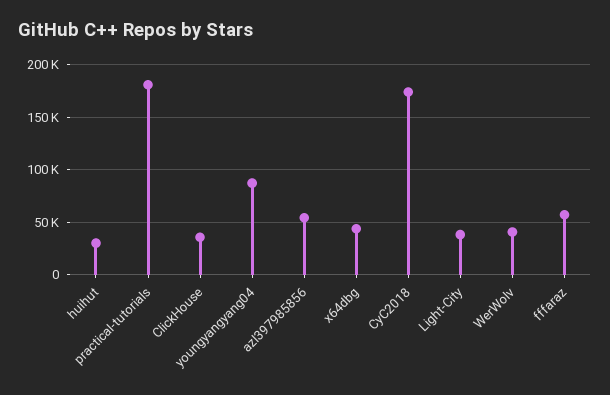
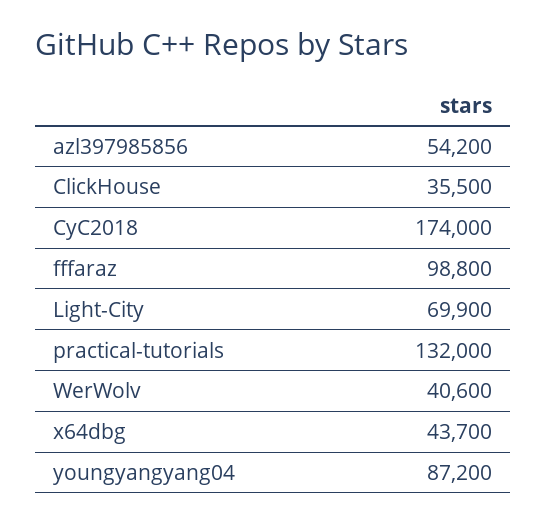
  {
-   "huihut": 30000,
-   "practical-tutorials": 180000,
+   "practical-tutorials": 132000,
    "ClickHouse": 35500,
    "youngyangyang04": 87200,
    "azl397985856": 54200,
    "x64dbg": 43700,
    "CyC2018": 174000,
-   "Light-City": 40000,
+   "Light-City": 69900,
    "WerWolv": 40600,
-   "fffaraz": 60000
+   "fffaraz": 98800
  }

